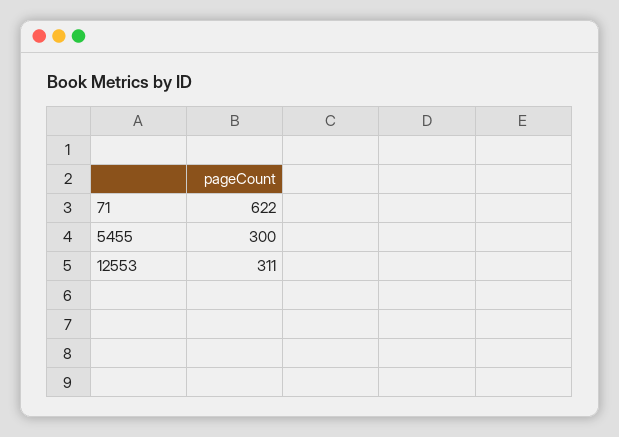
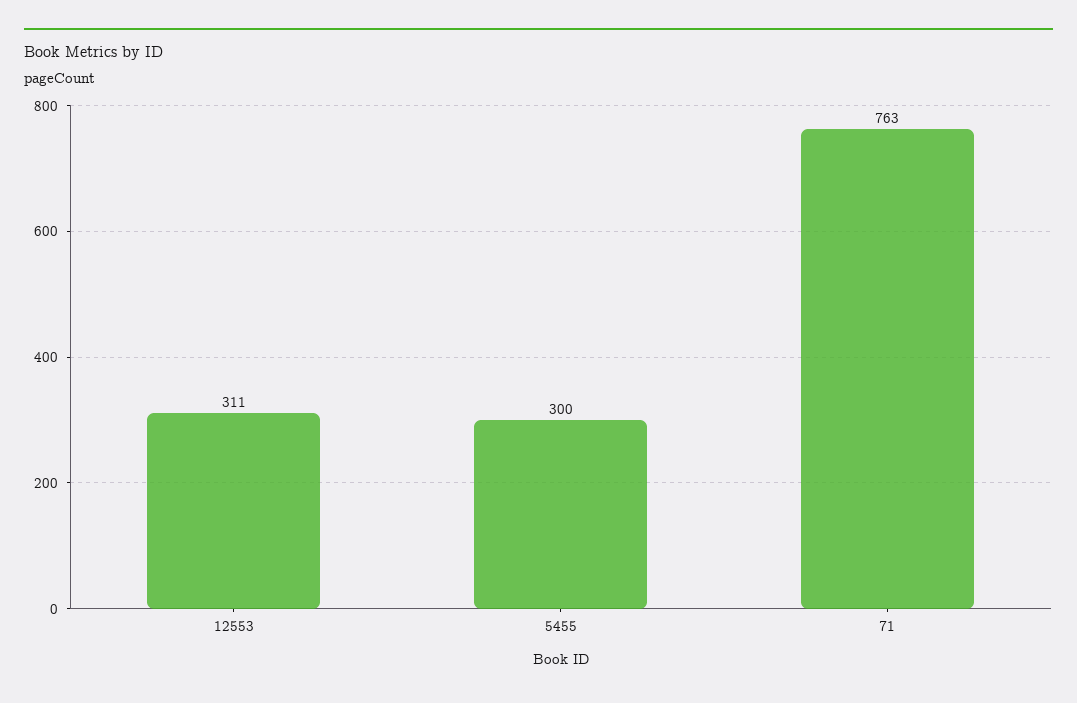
  {
-   "71": 622,
+   "71": 763,
    "5455": 300,
    "12553": 311
  }

